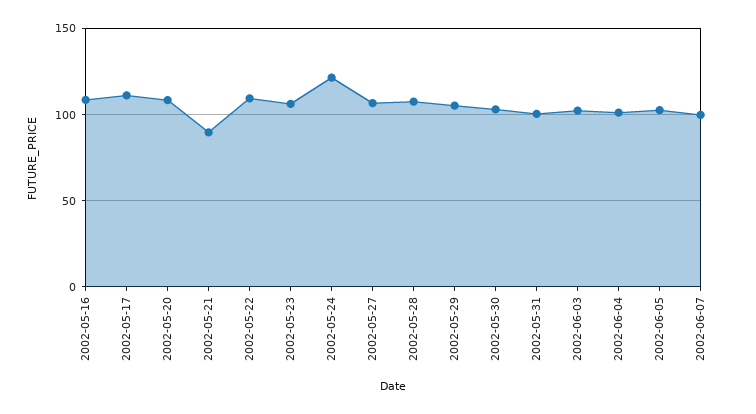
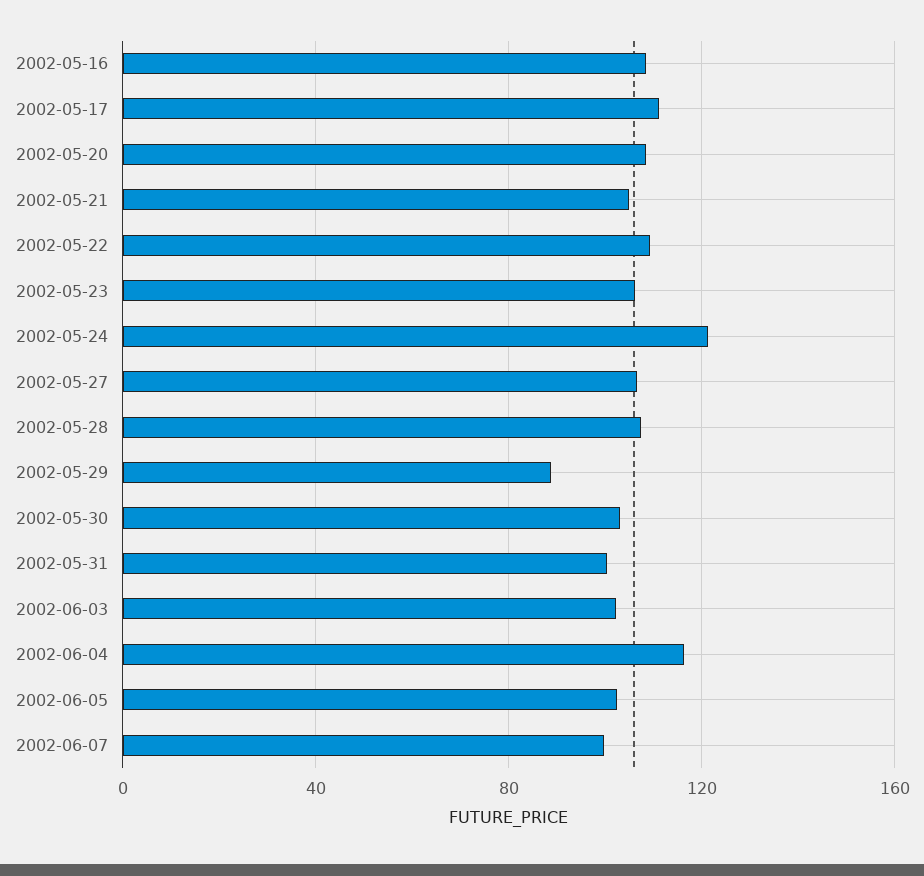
  {
    "2002-05-16": 110,
    "2002-05-17": 110,
    "2002-05-20": 110,
-   "2002-05-21": 90,
+   "2002-05-21": 105,
    "2002-05-22": 110,
    "2002-05-23": 105,
    "2002-05-24": 120,
    "2002-05-27": 105,
    "2002-05-28": 105,
-   "2002-05-29": 105,
+   "2002-05-29": 90,
    "2002-05-30": 105,
    "2002-05-31": 100,
    "2002-06-03": 100,
-   "2002-06-04": 100,
+   "2002-06-04": 115,
    "2002-06-05": 105,
    "2002-06-07": 100
  }

